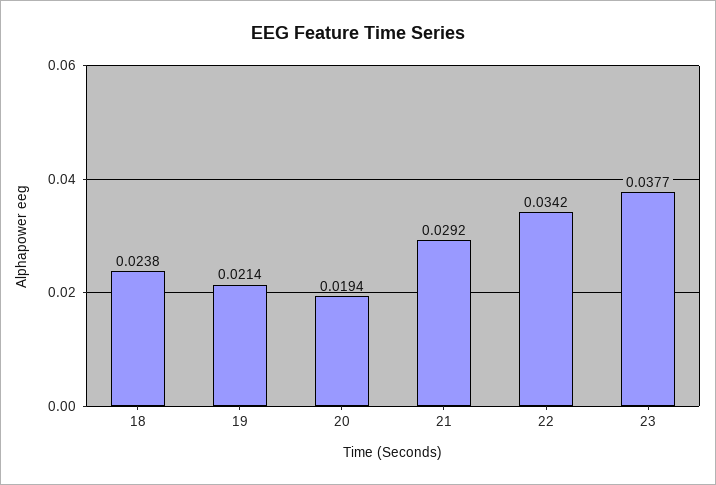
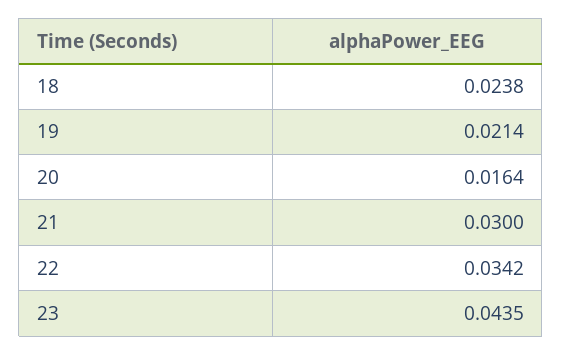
  {
    "18": 0.0238,
    "19": 0.0214,
-   "20": 0.0194,
+   "20": 0.0164,
-   "21": 0.0292,
+   "21": 0.03,
    "22": 0.0342,
-   "23": 0.0377
+   "23": 0.0435
  }

